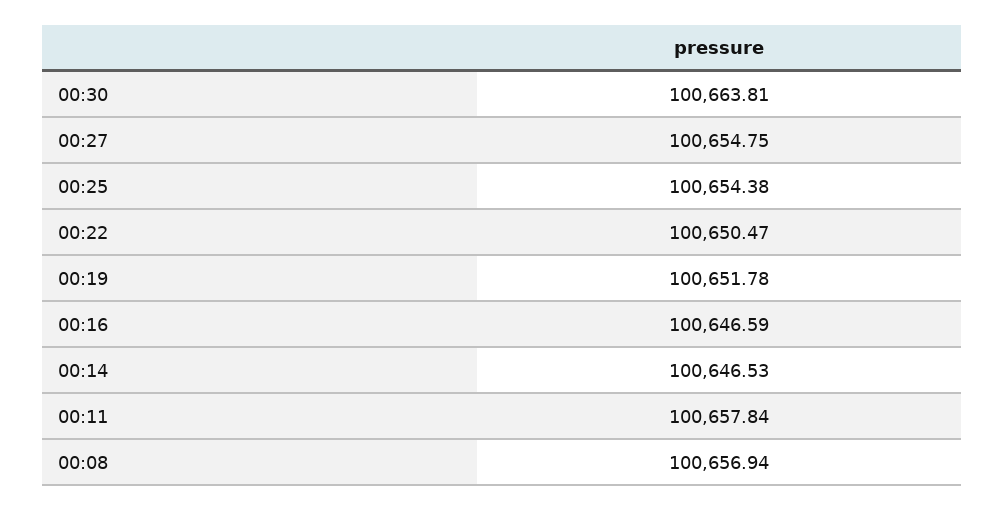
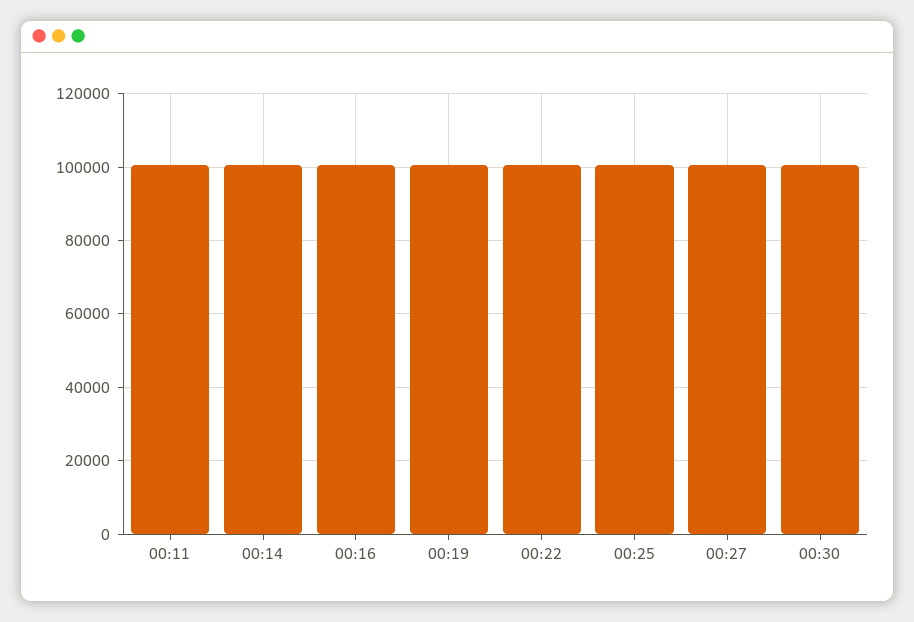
  {
    "00:30": 100663.81,
    "00:27": 100654.75,
    "00:25": 100654.38,
    "00:22": 100650.47,
    "00:19": 100651.78,
    "00:16": 100646.59,
    "00:14": 100646.53,
-   "00:11": 100657.84,
+   "00:11": 100657.84
-   "00:08": 100656.94
  }

